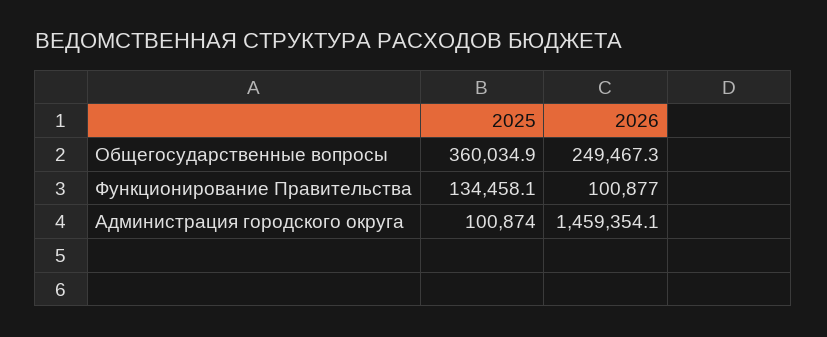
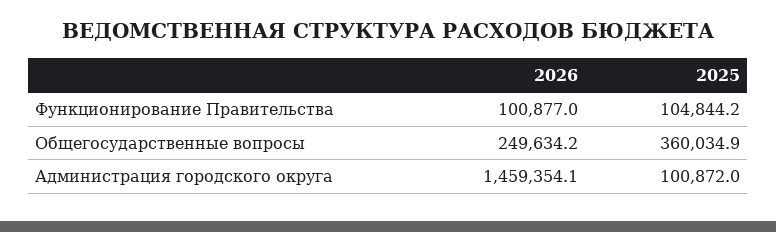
  {
    "2025": {
      "Общегосударственные вопросы": 360034.9,
-     "Функционирование Правительства": 134458.1,
+     "Функционирование Правительства": 104844.2,
-     "Администрация городского округа": 100874
+     "Администрация городского округа": 100872
    },
    "2026": {
-     "Общегосударственные вопросы": 249467.3,
+     "Общегосударственные вопросы": 249634.2,
      "Функционирование Правительства": 100877,
      "Администрация городского округа": 1459354.1
    }
  }

